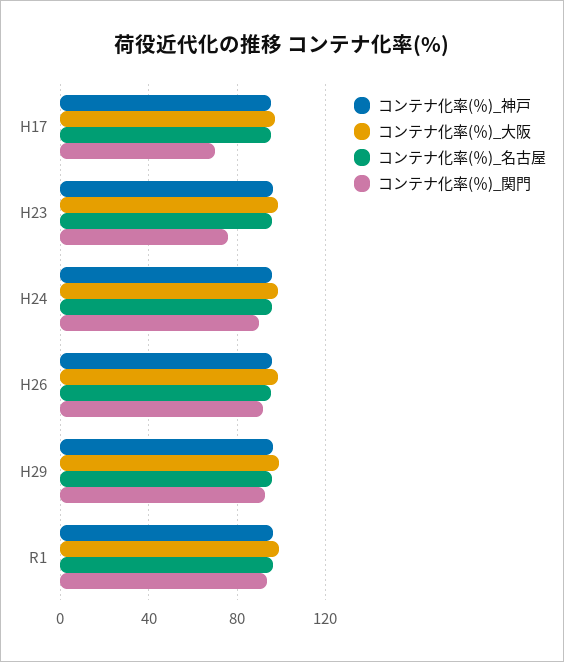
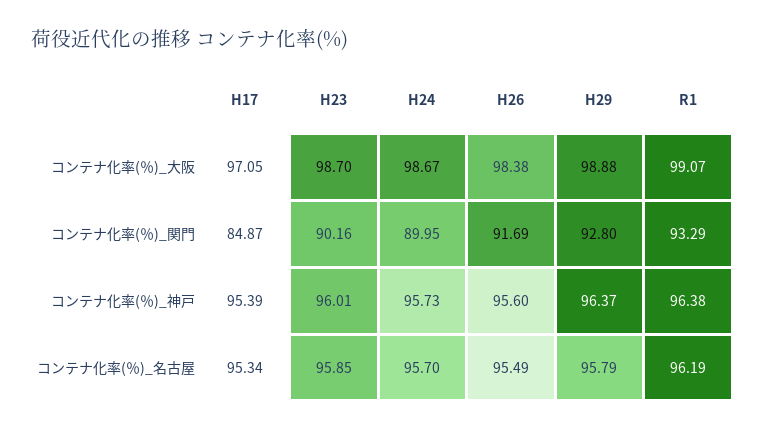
  {
    "コンテナ化率(％)_神戸": {
      "H17": 95.39,
      "H23": 96.01,
      "H24": 95.73,
      "H26": 95.6,
      "H29": 96.37,
      "R1": 96.38
    },
    "コンテナ化率(％)_大阪": {
      "H17": 97.05,
      "H23": 98.7,
      "H24": 98.67,
      "H26": 98.38,
      "H29": 98.88,
      "R1": 99.07
    },
    "コンテナ化率(％)_名古屋": {
      "H17": 95.34,
      "H23": 95.85,
      "H24": 95.7,
      "H26": 95.49,
      "H29": 95.79,
      "R1": 96.19
    },
    "コンテナ化率(％)_関門": {
-     "H17": 70,
+     "H17": 84.87,
-     "H23": 75,
+     "H23": 90.16,
      "H24": 89.95,
      "H26": 91.69,
      "H29": 92.8,
      "R1": 93.29
    }
  }

